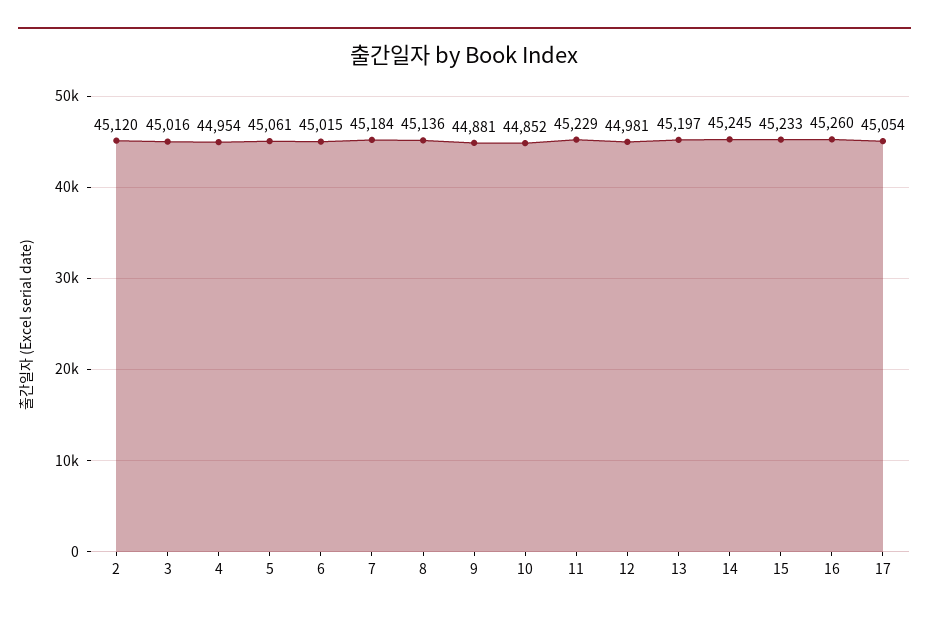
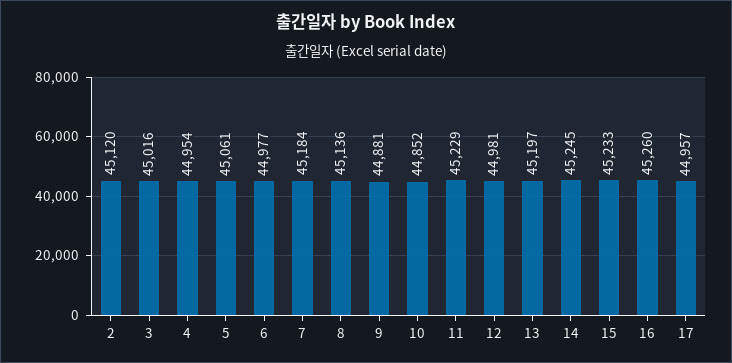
  {
    "2": 45120,
    "3": 45016,
    "4": 44954,
    "5": 45061,
-   "6": 45015,
+   "6": 44977,
    "7": 45184,
    "8": 45136,
    "9": 44881,
    "10": 44852,
    "11": 45229,
    "12": 44981,
    "13": 45197,
    "14": 45245,
    "15": 45233,
    "16": 45260,
-   "17": 45054
+   "17": 44957
  }

